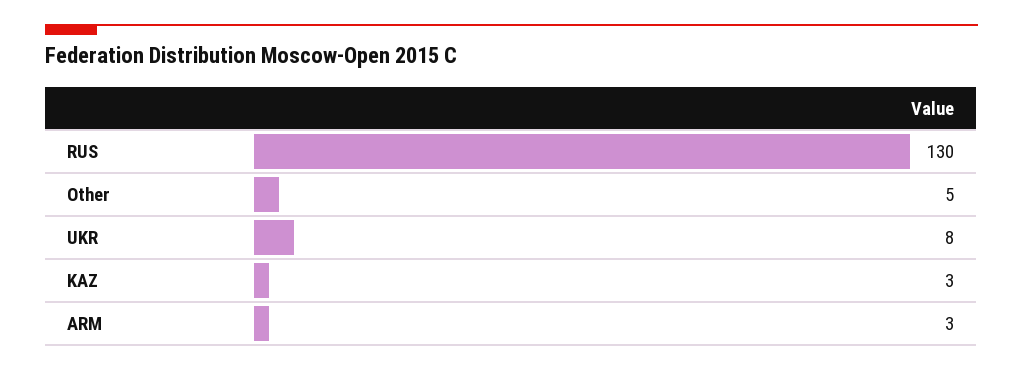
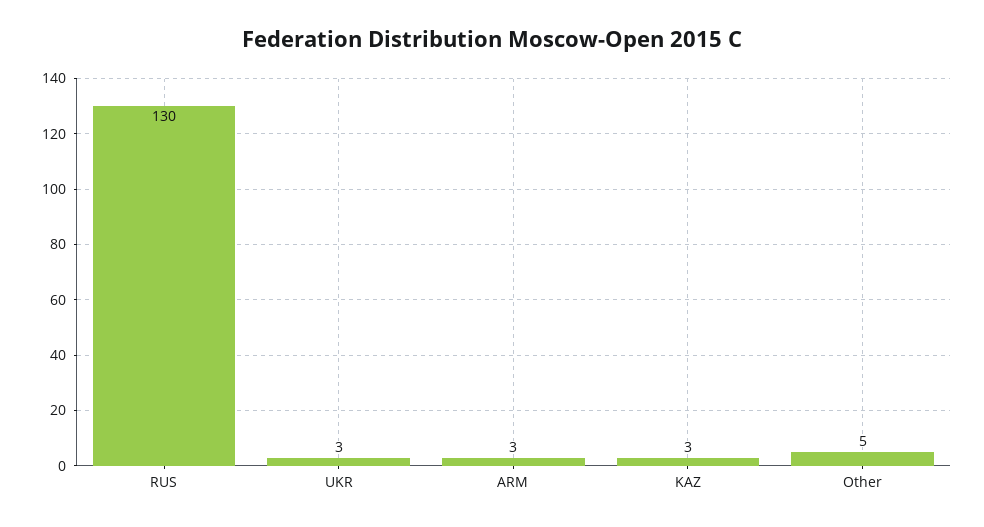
  {
    "RUS": 130,
    "Other": 5,
-   "UKR": 8,
+   "UKR": 3,
    "KAZ": 3,
    "ARM": 3
  }

